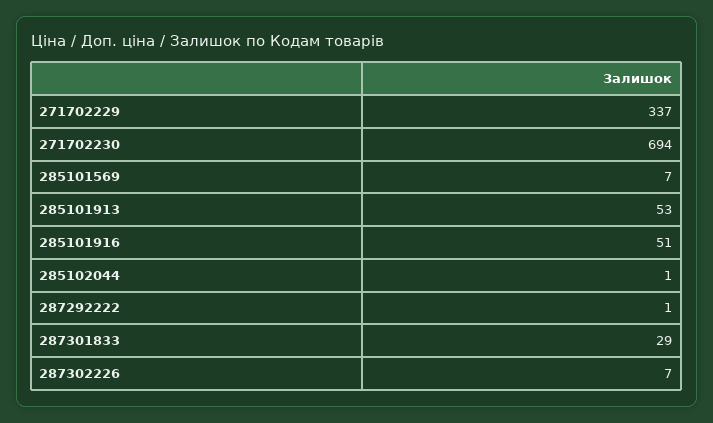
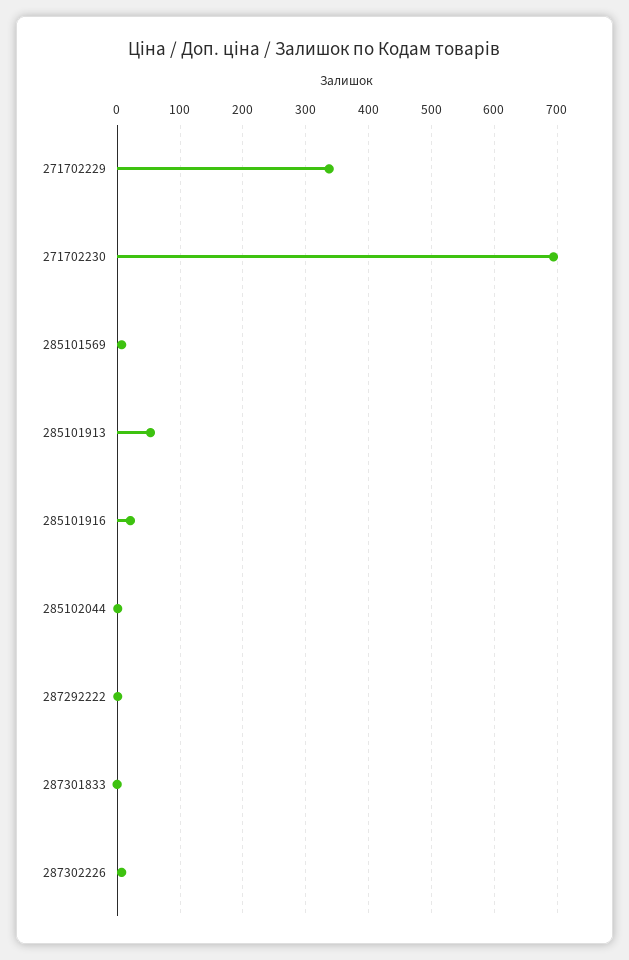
  {
    "271702229": 337,
    "271702230": 694,
    "285101569": 7,
    "285101913": 53,
-   "285101916": 51,
+   "285101916": 20,
    "285102044": 1,
    "287292222": 1,
-   "287301833": 29,
+   "287301833": 0,
    "287302226": 7
  }

